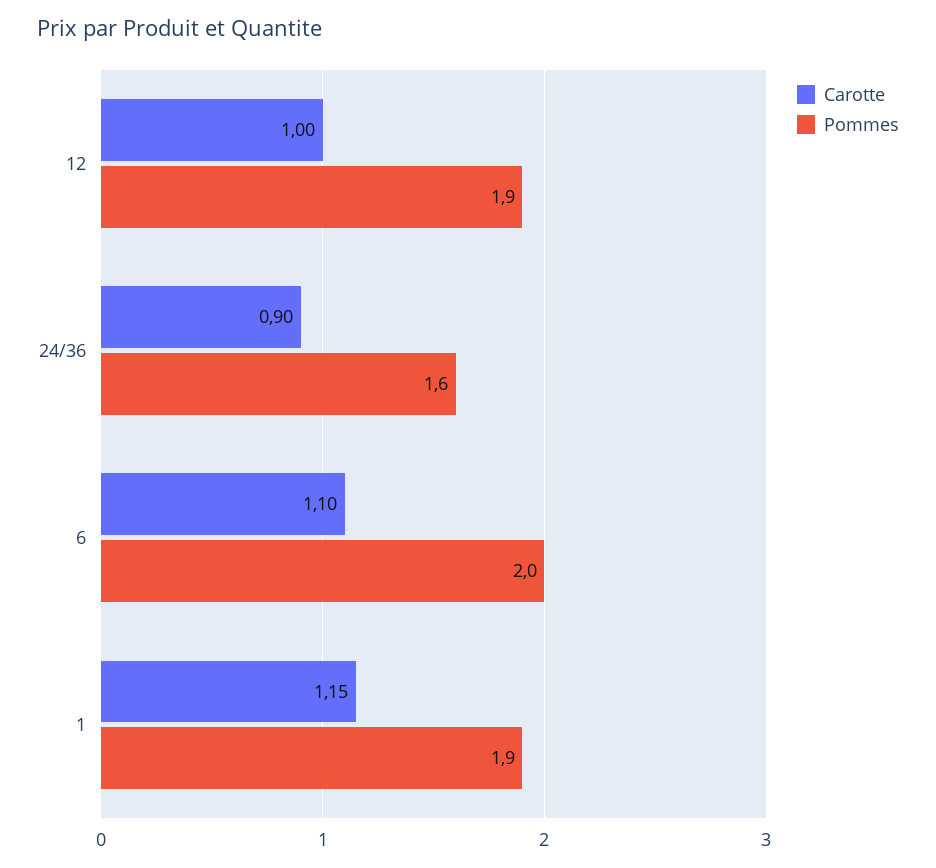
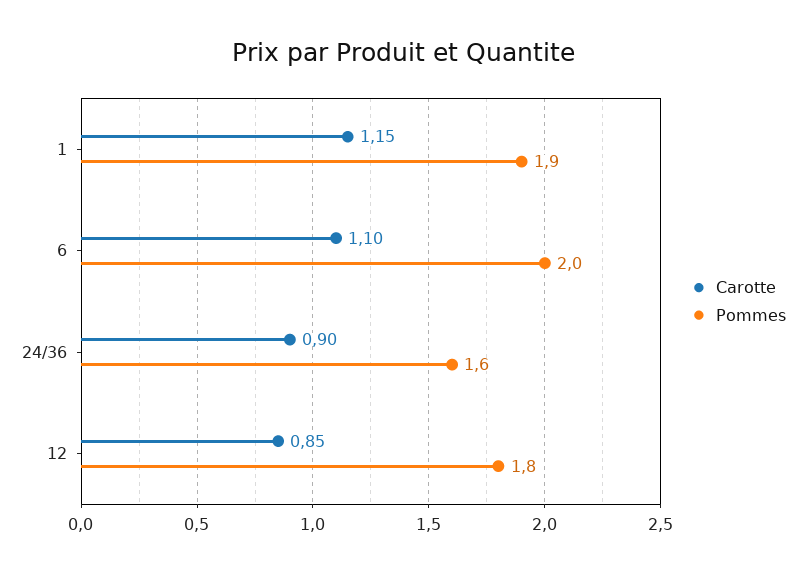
  {
    "Carotte": {
-     "12": 1,
+     "12": 0.85,
      "24/36": 0.9,
      "6": 1.1,
      "1": 1.15
    },
    "Pommes": {
-     "12": 1.9,
+     "12": 1.8,
      "24/36": 1.6,
      "6": 2,
      "1": 1.9
    }
  }

